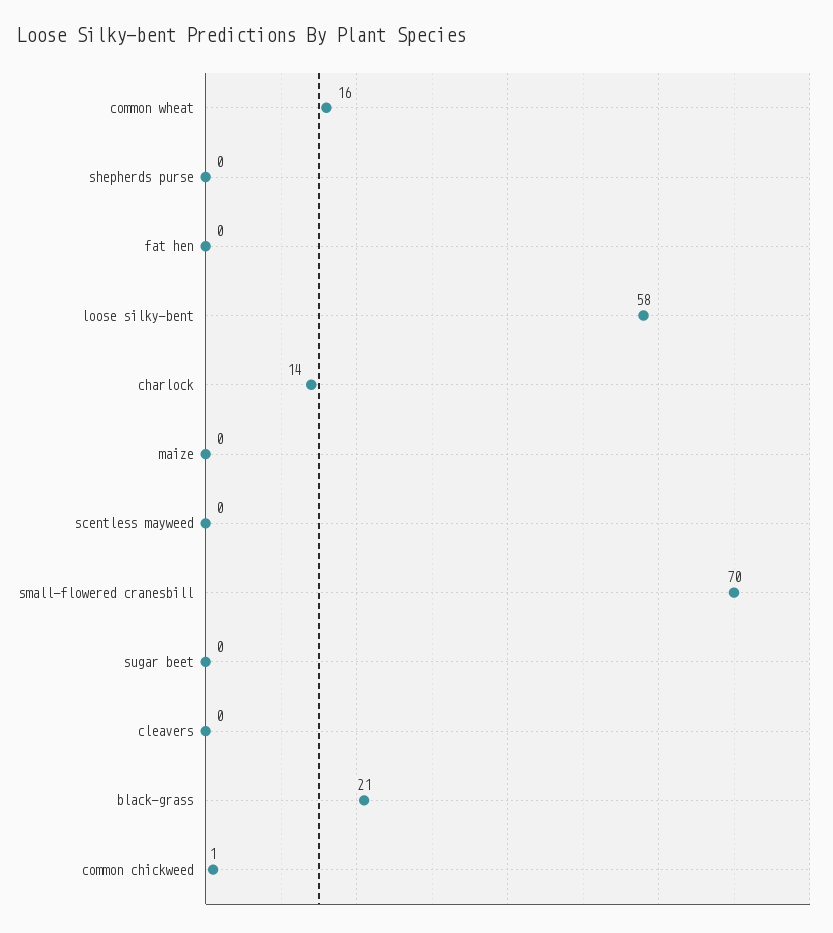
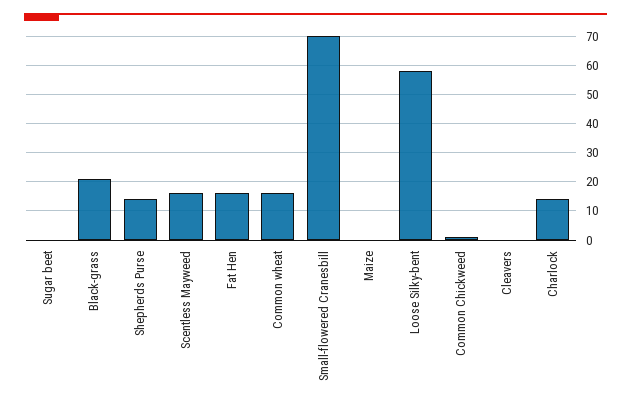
  {
    "common wheat": 16,
-   "shepherds purse": 0,
+   "shepherds purse": 15,
-   "fat hen": 0,
+   "fat hen": 15,
    "loose silky-bent": 58,
    "charlock": 14,
    "maize": 0,
-   "scentless mayweed": 0,
+   "scentless mayweed": 15,
    "small-flowered cranesbill": 70,
    "sugar beet": 0,
    "cleavers": 0,
    "black-grass": 21,
    "common chickweed": 1
  }

